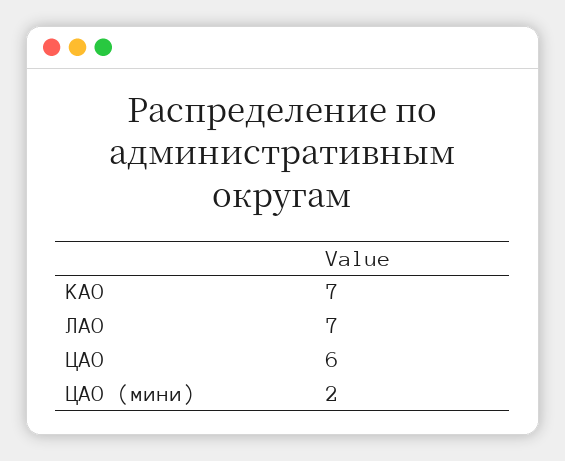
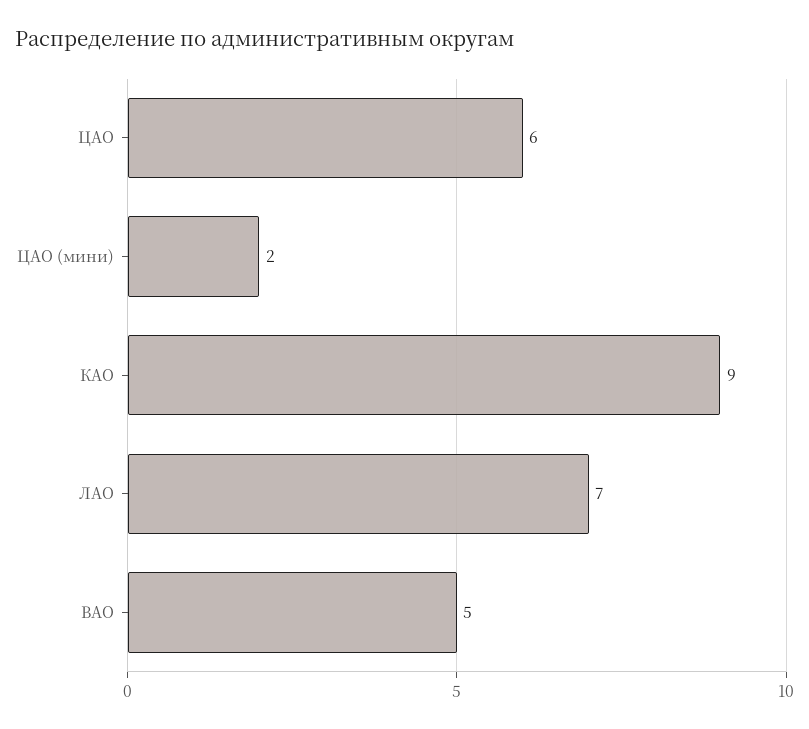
  {
-   "КАО": 7,
+   "КАО": 9,
    "ЛАО": 7,
    "ЦАО": 6,
-   "ЦАО (мини)": 2
+   "ЦАО (мини)": 2,
+   "ВАО": 5
  }

